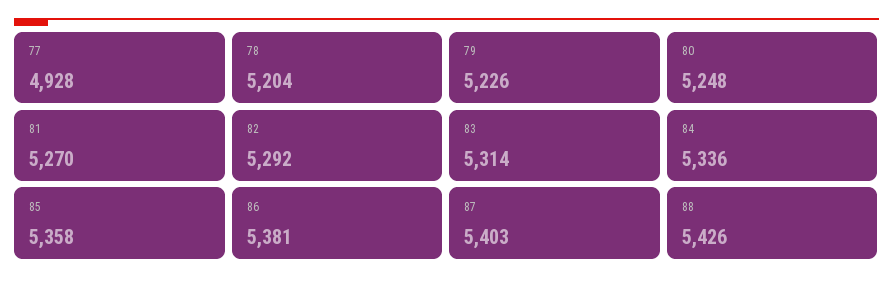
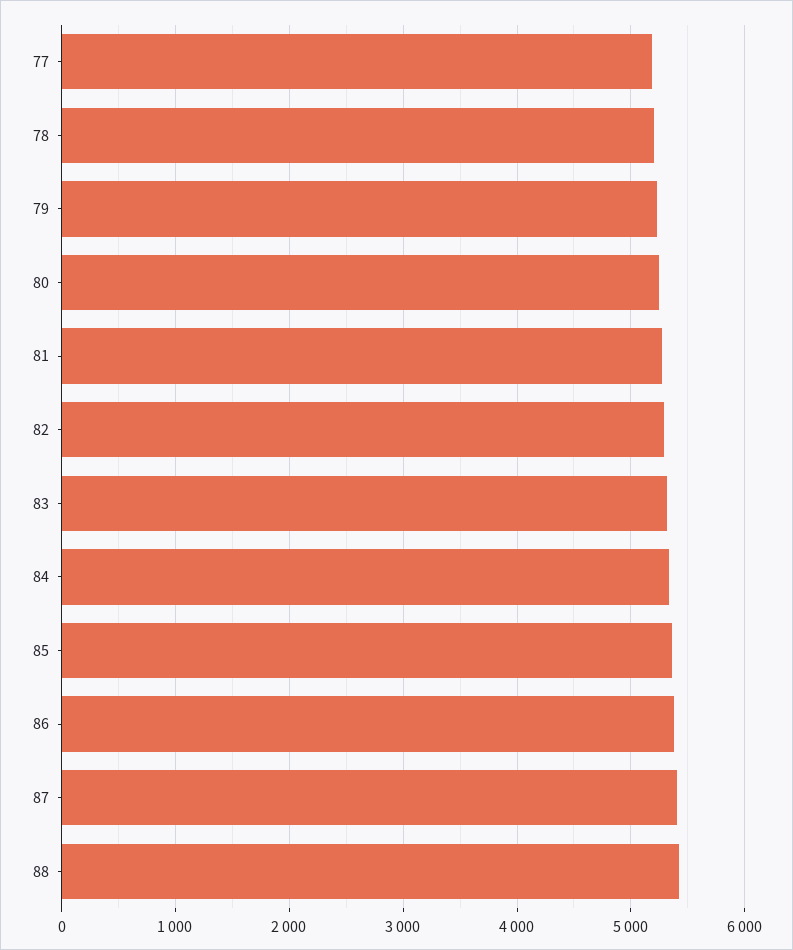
  {
-   "77": 4928,
+   "77": 5200,
    "78": 5204,
    "79": 5226,
    "80": 5248,
    "81": 5270,
    "82": 5292,
    "83": 5314,
    "84": 5336,
    "85": 5358,
    "86": 5381,
    "87": 5403,
    "88": 5426
  }

